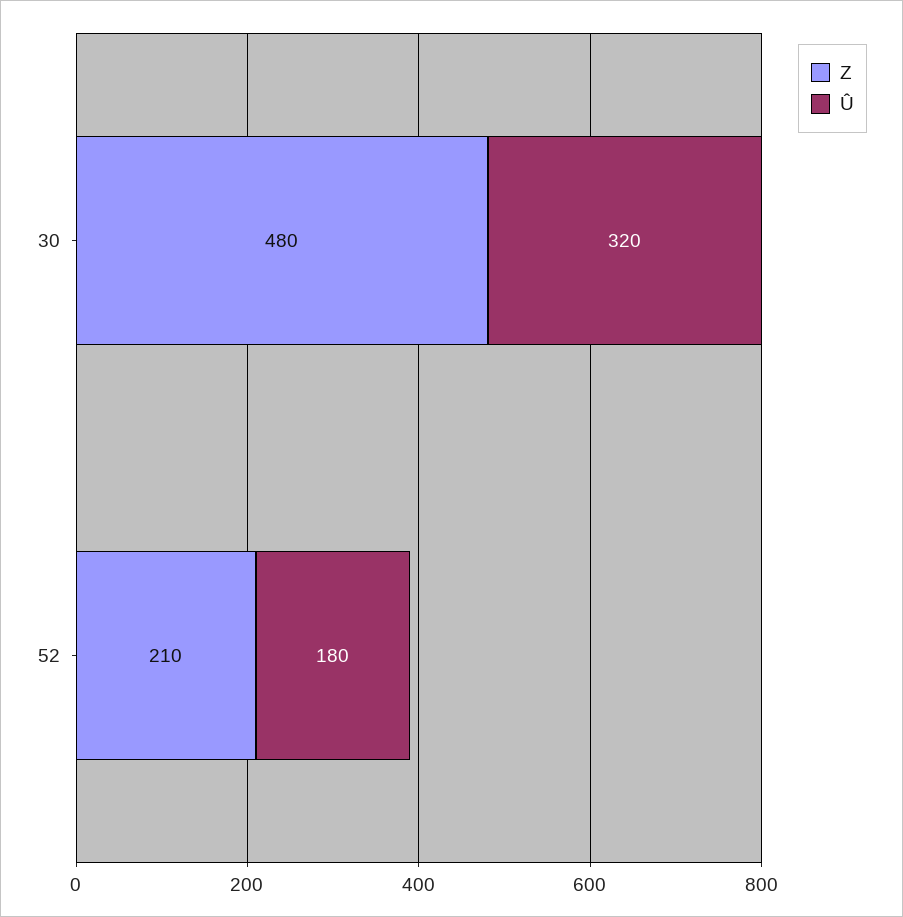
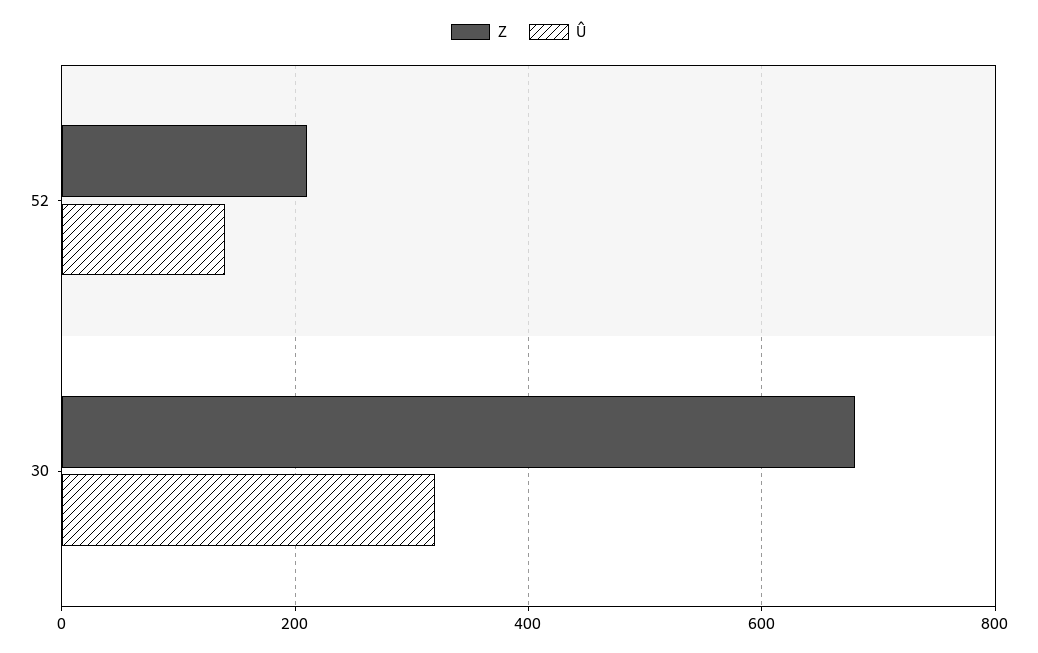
  {
    "Z": {
-     "30": 480,
+     "30": 680,
      "52": 210
    },
    "Û": {
      "30": 320,
-     "52": 180
+     "52": 140
    }
  }

